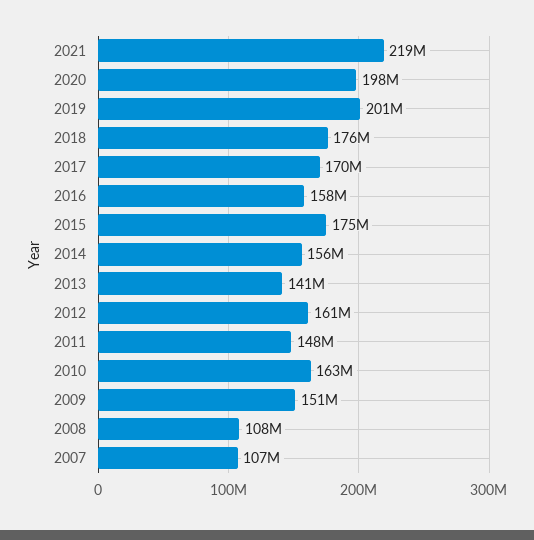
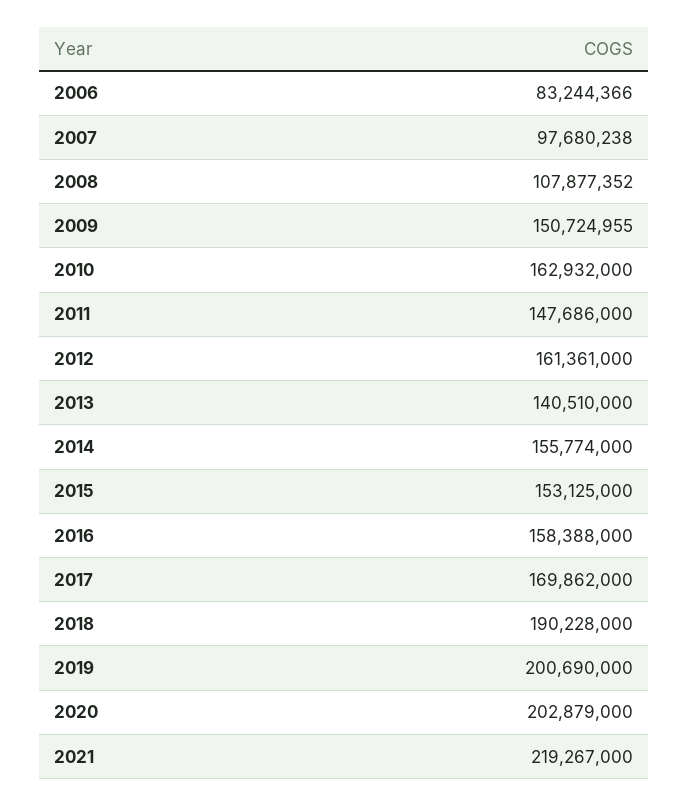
  {
    "2021": 219267000,
-   "2020": 198000000,
+   "2020": 202879000,
    "2019": 200690000,
-   "2018": 176000000,
+   "2018": 190228000,
    "2017": 169862000,
    "2016": 158388000,
-   "2015": 175000000,
+   "2015": 153125000,
    "2014": 155774000,
    "2013": 140510000,
    "2012": 161361000,
    "2011": 147686000,
    "2010": 162932000,
    "2009": 150724955,
    "2008": 107877352,
-   "2007": 107000000
+   "2007": 97680238,
+   "2006": 83244366
  }

